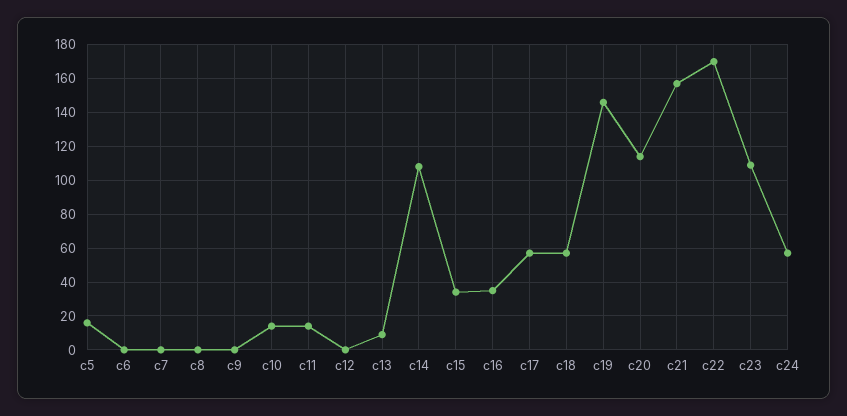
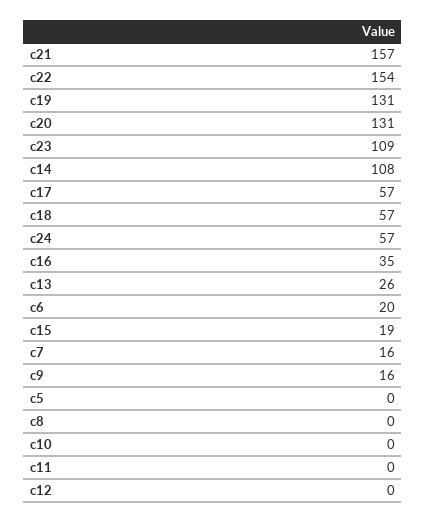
  {
-   "c5": 15,
+   "c5": 0,
-   "c6": 0,
+   "c6": 20,
-   "c7": 0,
+   "c7": 16,
    "c8": 0,
-   "c9": 0,
+   "c9": 16,
-   "c10": 15,
+   "c10": 0,
-   "c11": 15,
+   "c11": 0,
    "c12": 0,
-   "c13": 10,
+   "c13": 26,
    "c14": 108,
-   "c15": 35,
+   "c15": 19,
    "c16": 35,
    "c17": 57,
    "c18": 57,
-   "c19": 145,
+   "c19": 131,
-   "c20": 115,
+   "c20": 131,
    "c21": 157,
-   "c22": 170,
+   "c22": 154,
    "c23": 109,
    "c24": 57
  }

